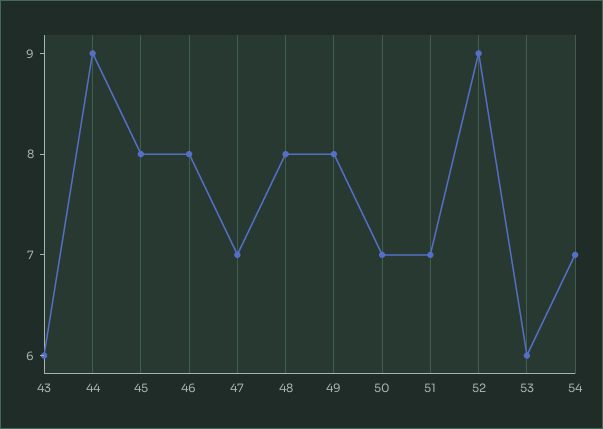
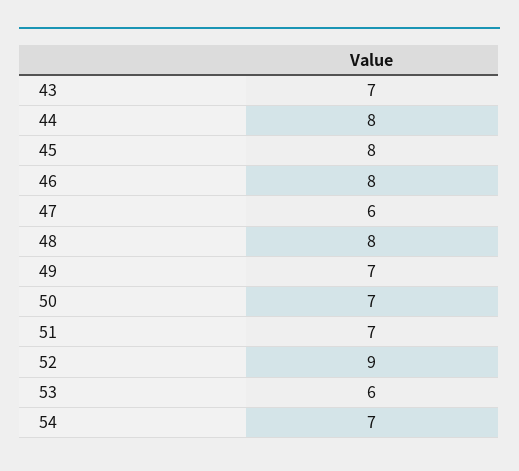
  {
-   "43": 6,
+   "43": 7,
-   "44": 9,
+   "44": 8,
    "45": 8,
    "46": 8,
-   "47": 7,
+   "47": 6,
    "48": 8,
-   "49": 8,
+   "49": 7,
    "50": 7,
    "51": 7,
    "52": 9,
    "53": 6,
    "54": 7
  }

